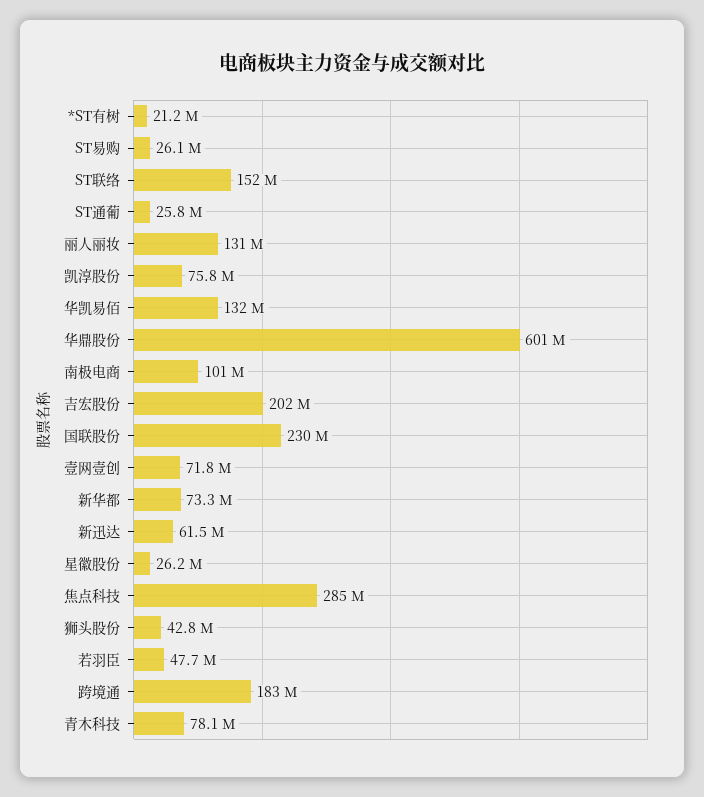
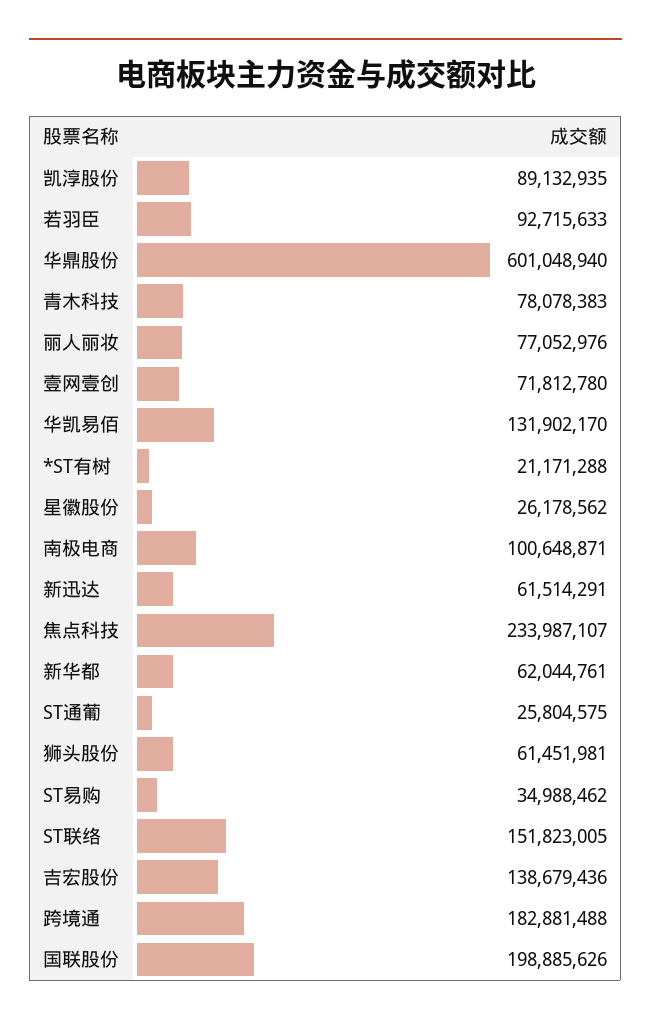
  {
    "*ST有树": 21171288,
-   "ST易购": 26100000,
+   "ST易购": 34988462,
    "ST联络": 151823005,
    "ST通葡": 25804575,
-   "丽人丽妆": 131000000,
+   "丽人丽妆": 77052976,
-   "凯淳股份": 75800000,
+   "凯淳股份": 89132935,
    "华凯易佰": 131902170,
    "华鼎股份": 601048940,
    "南极电商": 100648871,
-   "吉宏股份": 202000000,
+   "吉宏股份": 138679436,
-   "国联股份": 230000000,
+   "国联股份": 198885626,
    "壹网壹创": 71812780,
-   "新华都": 73300000,
+   "新华都": 62044761,
    "新迅达": 61514291,
    "星徽股份": 26178562,
-   "焦点科技": 285000000,
+   "焦点科技": 233987107,
-   "狮头股份": 42800000,
+   "狮头股份": 61451981,
-   "若羽臣": 47700000,
+   "若羽臣": 92715633,
    "跨境通": 182881488,
    "青木科技": 78078383
  }

